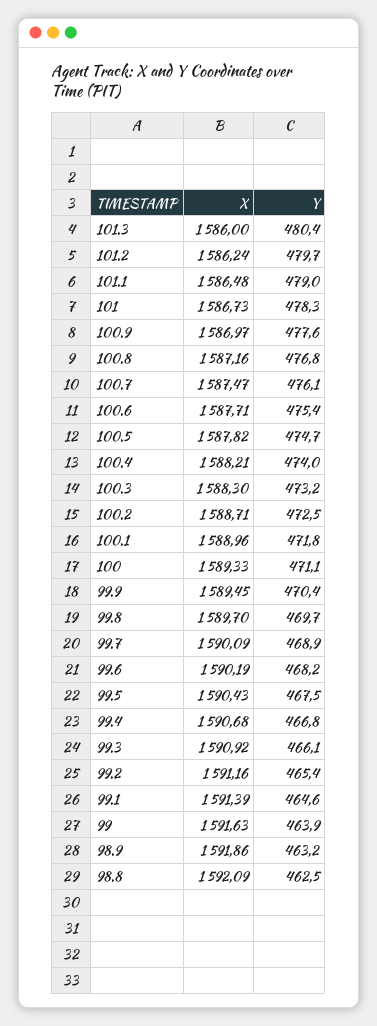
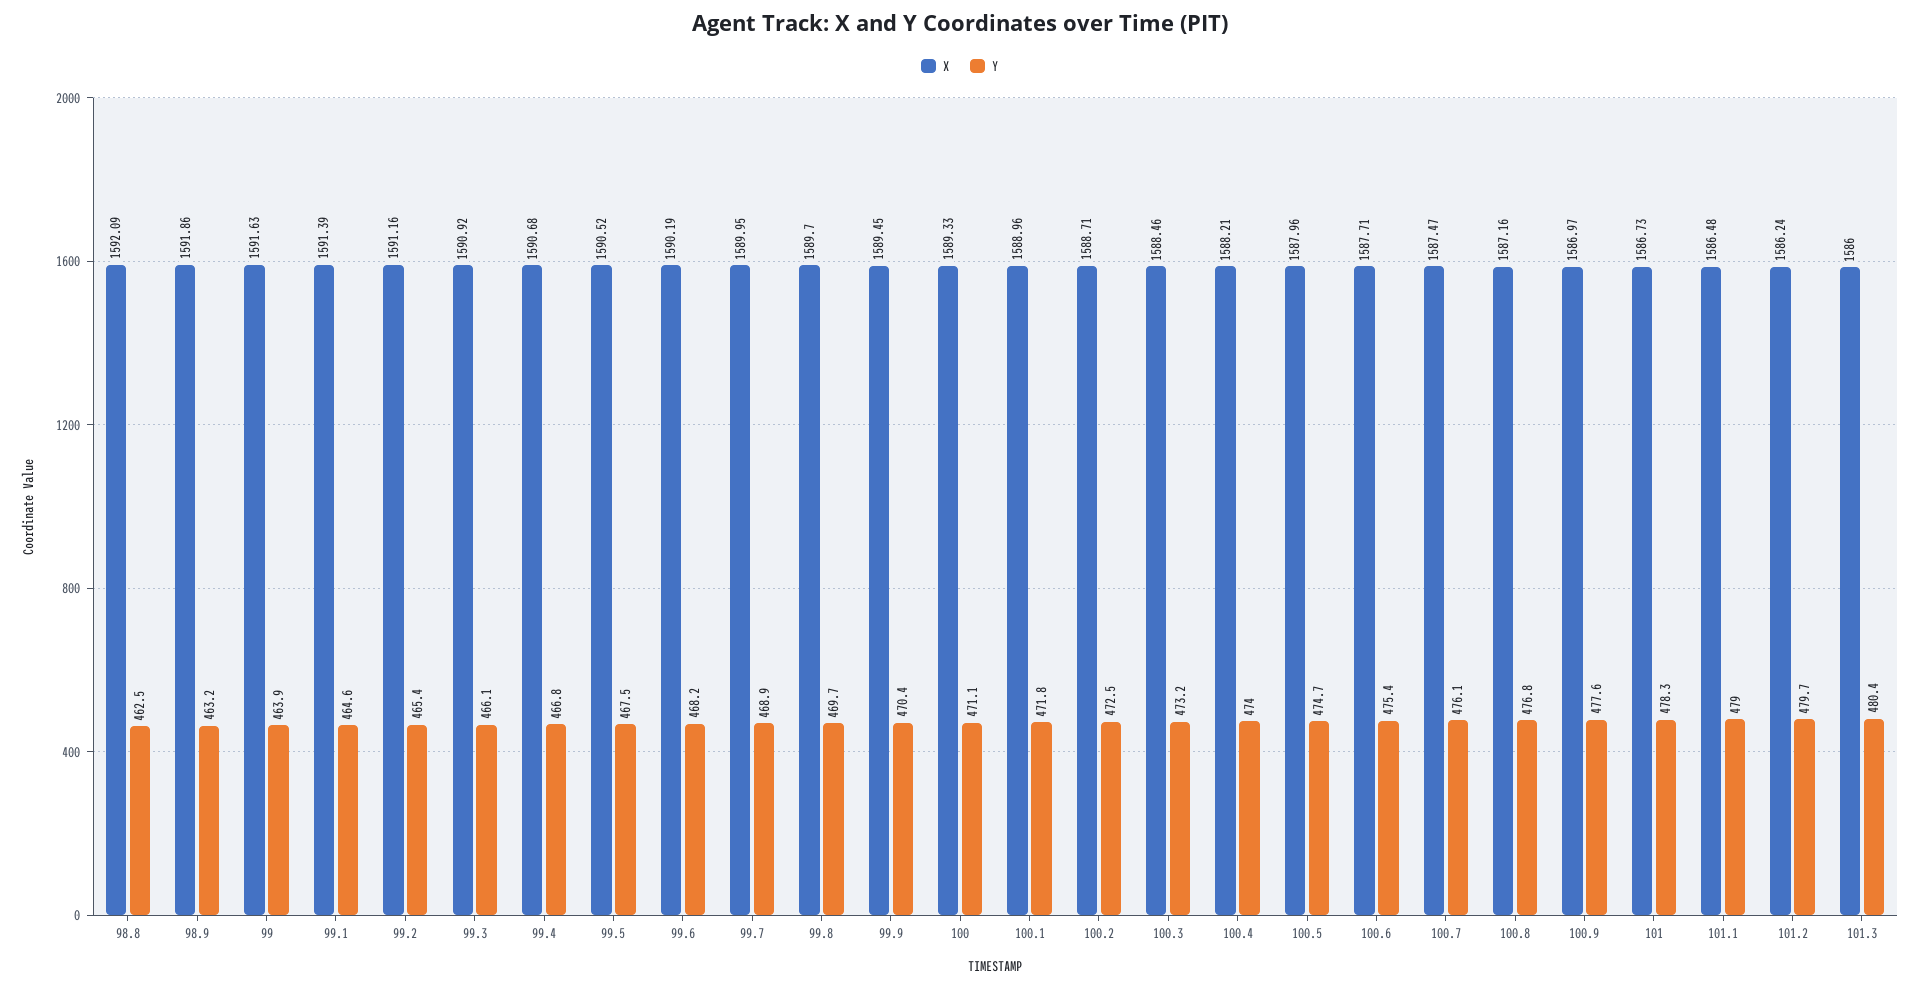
  {
    "X": {
      "101.3": 1586,
      "101.2": 1586.24,
      "101.1": 1586.48,
      "101": 1586.73,
      "100.9": 1586.97,
      "100.8": 1587.16,
      "100.7": 1587.47,
      "100.6": 1587.71,
-     "100.5": 1587.82,
+     "100.5": 1587.96,
      "100.4": 1588.21,
-     "100.3": 1588.3,
+     "100.3": 1588.46,
      "100.2": 1588.71,
      "100.1": 1588.96,
      "100": 1589.33,
      "99.9": 1589.45,
      "99.8": 1589.7,
-     "99.7": 1590.09,
+     "99.7": 1589.95,
      "99.6": 1590.19,
-     "99.5": 1590.43,
+     "99.5": 1590.52,
      "99.4": 1590.68,
      "99.3": 1590.92,
      "99.2": 1591.16,
      "99.1": 1591.39,
      "99": 1591.63,
      "98.9": 1591.86,
      "98.8": 1592.09
    },
    "Y": {
      "101.3": 480.4,
      "101.2": 479.7,
      "101.1": 479,
      "101": 478.3,
      "100.9": 477.6,
      "100.8": 476.8,
      "100.7": 476.1,
      "100.6": 475.4,
      "100.5": 474.7,
      "100.4": 474,
      "100.3": 473.2,
      "100.2": 472.5,
      "100.1": 471.8,
      "100": 471.1,
      "99.9": 470.4,
      "99.8": 469.7,
      "99.7": 468.9,
      "99.6": 468.2,
      "99.5": 467.5,
      "99.4": 466.8,
      "99.3": 466.1,
      "99.2": 465.4,
      "99.1": 464.6,
      "99": 463.9,
      "98.9": 463.2,
      "98.8": 462.5
    }
  }

